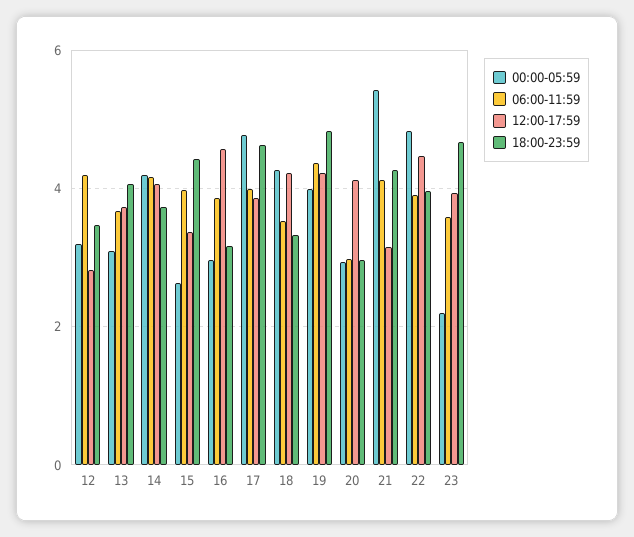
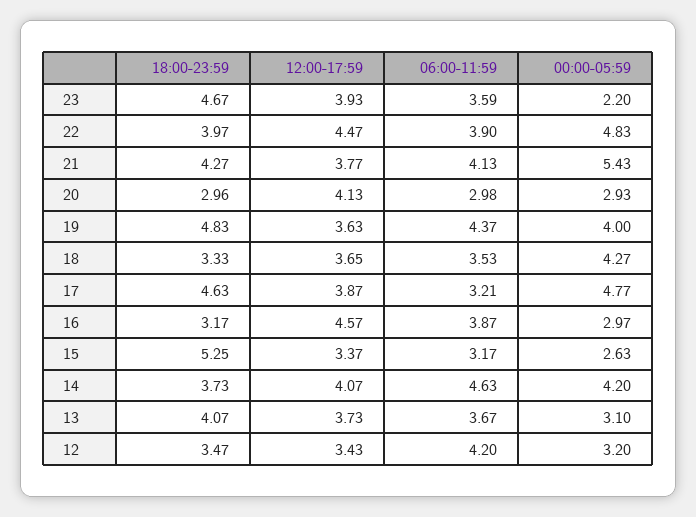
  {
    "00:00-05:59": {
      "12": 3.2,
      "13": 3.1,
      "14": 4.2,
      "15": 2.63,
      "16": 2.97,
      "17": 4.77,
      "18": 4.27,
      "19": 4,
      "20": 2.93,
      "21": 5.43,
      "22": 4.83,
      "23": 2.2
    },
    "06:00-11:59": {
      "12": 4.2,
      "13": 3.67,
-     "14": 4.2,
+     "14": 4.63,
-     "15": 4,
+     "15": 3.17,
      "16": 3.87,
-     "17": 4,
+     "17": 3.21,
      "18": 3.53,
      "19": 4.37,
      "20": 2.98,
      "21": 4.13,
      "22": 3.9,
      "23": 3.59
    },
    "12:00-17:59": {
-     "12": 2.8,
+     "12": 3.43,
      "13": 3.73,
      "14": 4.07,
      "15": 3.37,
      "16": 4.57,
      "17": 3.87,
-     "18": 4.2,
+     "18": 3.65,
-     "19": 4.2,
+     "19": 3.63,
      "20": 4.13,
-     "21": 3.2,
+     "21": 3.77,
      "22": 4.47,
      "23": 3.93
    },
    "18:00-23:59": {
      "12": 3.47,
      "13": 4.07,
      "14": 3.73,
-     "15": 4.4,
+     "15": 5.25,
      "16": 3.17,
      "17": 4.63,
      "18": 3.33,
      "19": 4.83,
      "20": 2.96,
      "21": 4.27,
      "22": 3.97,
      "23": 4.67
    }
  }

